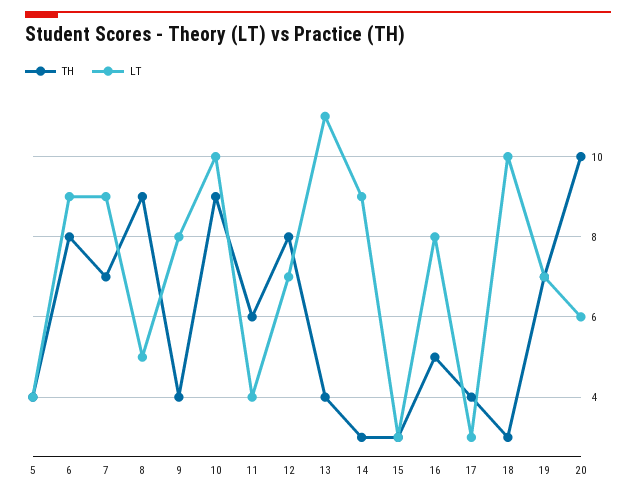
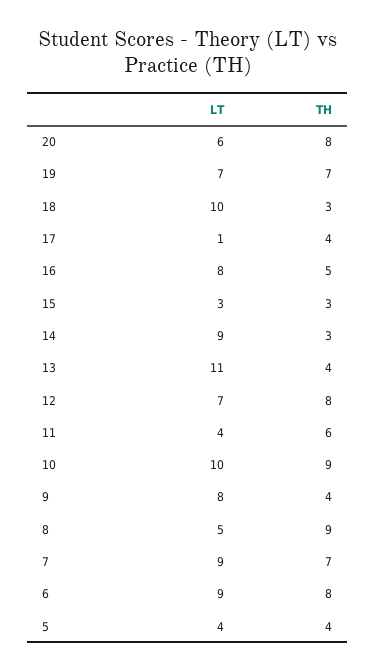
  {
    "TH": {
      "5": 4,
      "6": 8,
      "7": 7,
      "8": 9,
      "9": 4,
      "10": 9,
      "11": 6,
      "12": 8,
      "13": 4,
      "14": 3,
      "15": 3,
      "16": 5,
      "17": 4,
      "18": 3,
      "19": 7,
-     "20": 10
+     "20": 8
    },
    "LT": {
      "5": 4,
      "6": 9,
      "7": 9,
      "8": 5,
      "9": 8,
      "10": 10,
      "11": 4,
      "12": 7,
      "13": 11,
      "14": 9,
      "15": 3,
      "16": 8,
-     "17": 3,
+     "17": 1,
      "18": 10,
      "19": 7,
      "20": 6
    }
  }

